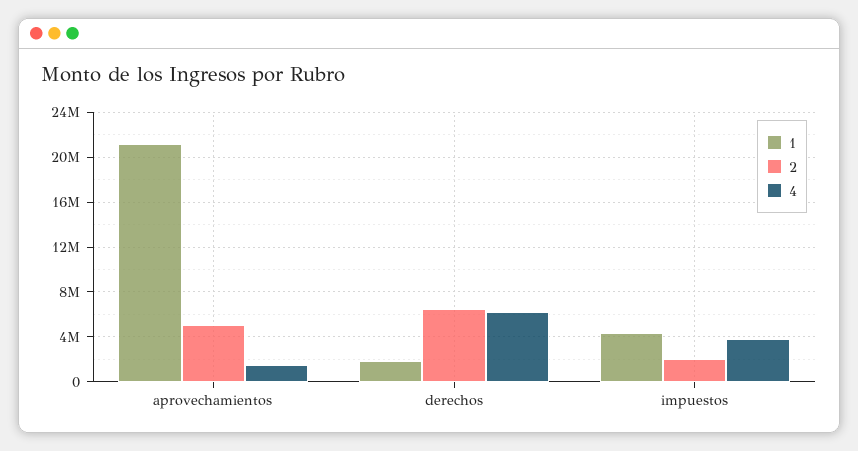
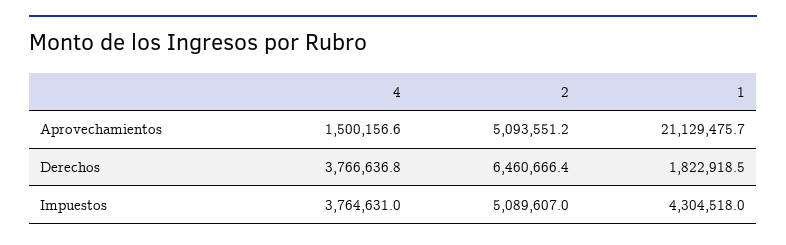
  {
    "1": {
      "aprovechamientos": 21129475.7,
      "derechos": 1822918.5,
      "impuestos": 4304518
    },
    "2": {
      "aprovechamientos": 5093551.2,
      "derechos": 6460666.4,
-     "impuestos": 2000000
+     "impuestos": 5089607
    },
    "4": {
      "aprovechamientos": 1500156.6,
-     "derechos": 6000000,
+     "derechos": 3766636.8,
      "impuestos": 3764631
    }
  }

